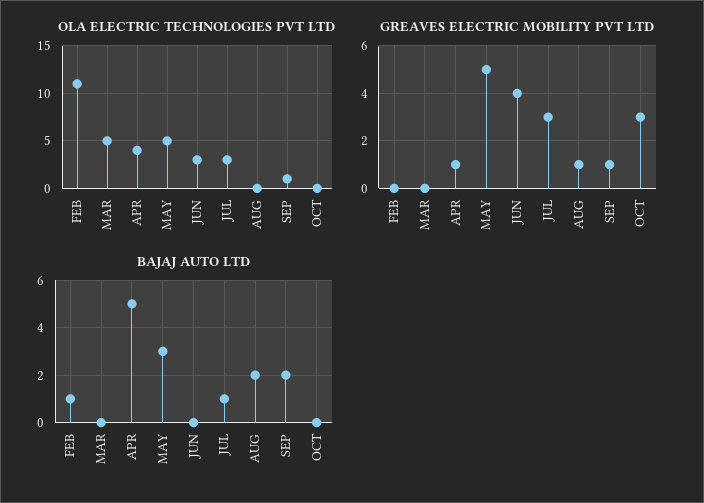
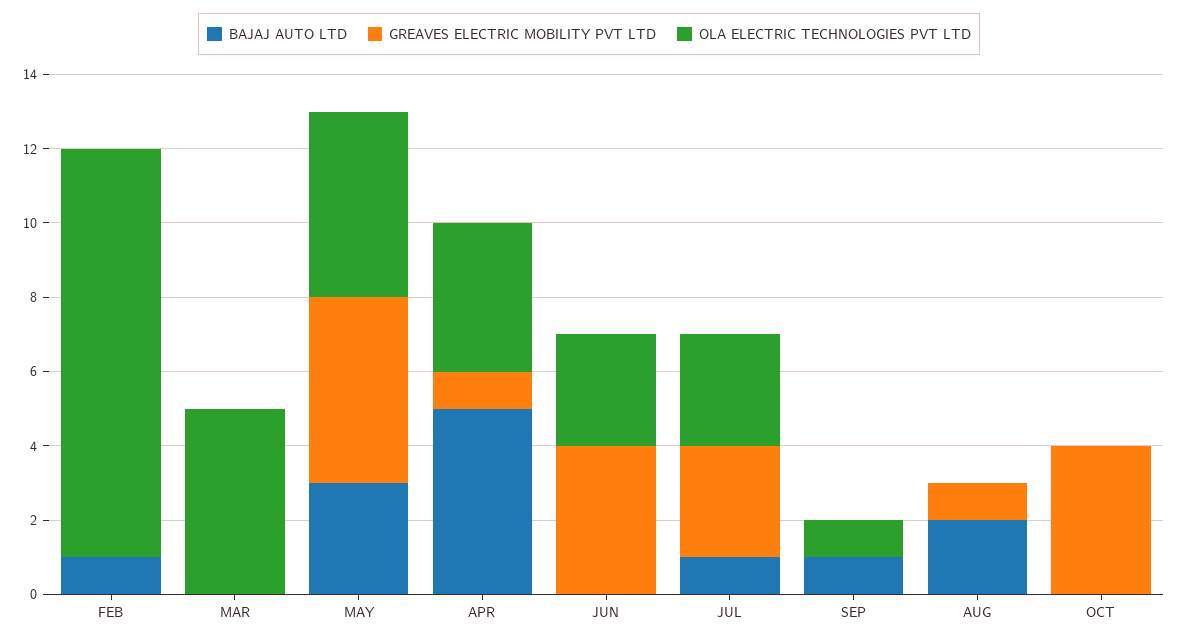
  {
    "OLA ELECTRIC TECHNOLOGIES PVT LTD": {
      "FEB": 11,
      "MAR": 5,
      "APR": 4,
      "MAY": 5,
      "JUN": 3,
      "JUL": 3,
      "AUG": 0,
      "SEP": 1,
      "OCT": 0
    },
    "GREAVES ELECTRIC MOBILITY PVT LTD": {
      "FEB": 0,
      "MAR": 0,
      "APR": 1,
      "MAY": 5,
      "JUN": 4,
      "JUL": 3,
      "AUG": 1,
-     "SEP": 1,
+     "SEP": 0,
-     "OCT": 3
+     "OCT": 4
    },
    "BAJAJ AUTO LTD": {
      "FEB": 1,
      "MAR": 0,
      "APR": 5,
      "MAY": 3,
      "JUN": 0,
      "JUL": 1,
      "AUG": 2,
-     "SEP": 2,
+     "SEP": 1,
      "OCT": 0
    }
  }

